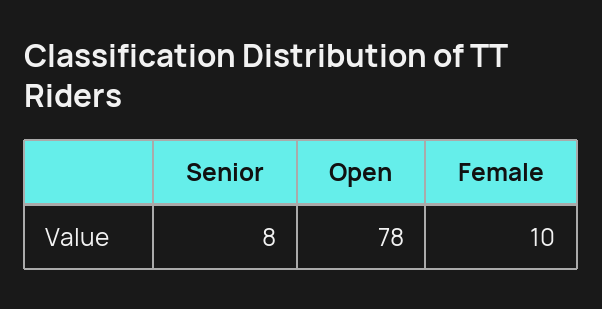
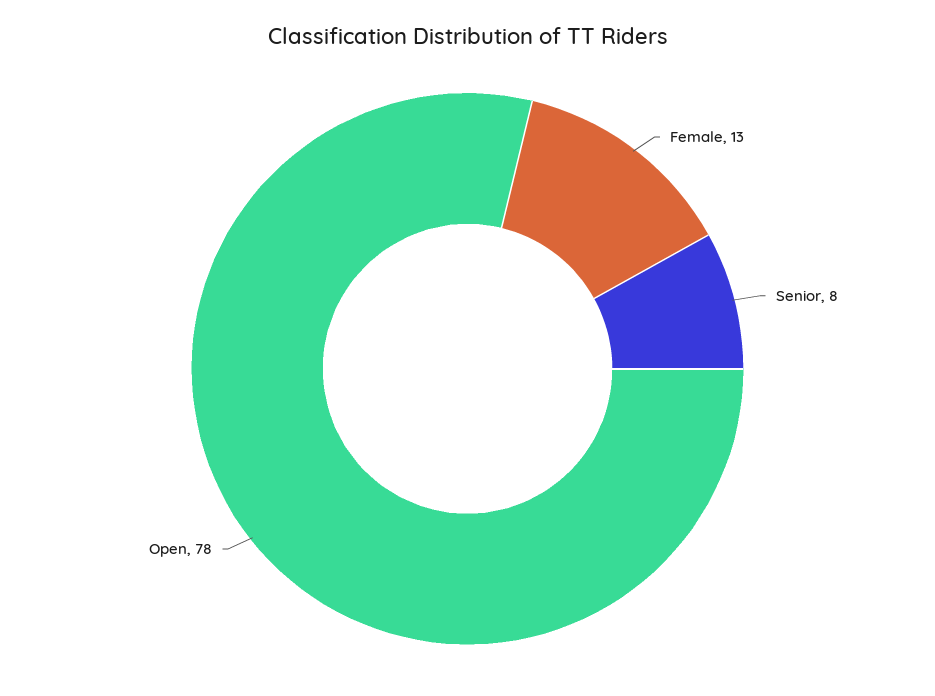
  {
    "Senior": 8,
    "Open": 78,
-   "Female": 10
+   "Female": 13
  }

